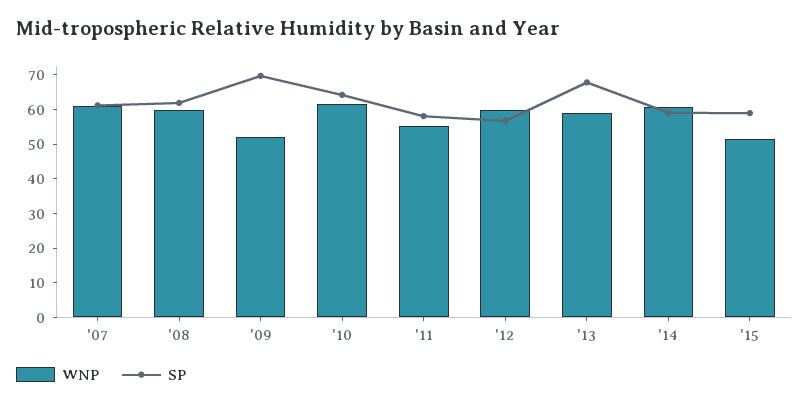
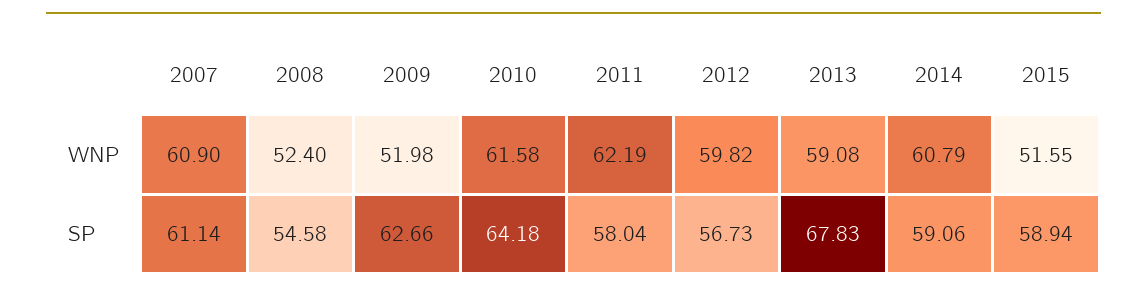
  {
    "WNP": {
      "'07": 60.9,
-     "'08": 60,
+     "'08": 52.4,
      "'09": 51.98,
      "'10": 61.58,
-     "'11": 55,
+     "'11": 62.19,
      "'12": 59.82,
      "'13": 59.08,
      "'14": 60.79,
      "'15": 51.55
    },
    "SP": {
      "'07": 61.14,
-     "'08": 62.5,
+     "'08": 54.58,
-     "'09": 70,
+     "'09": 62.66,
      "'10": 64.18,
      "'11": 58.04,
      "'12": 56.73,
      "'13": 67.83,
      "'14": 59.06,
      "'15": 58.94
    }
  }

